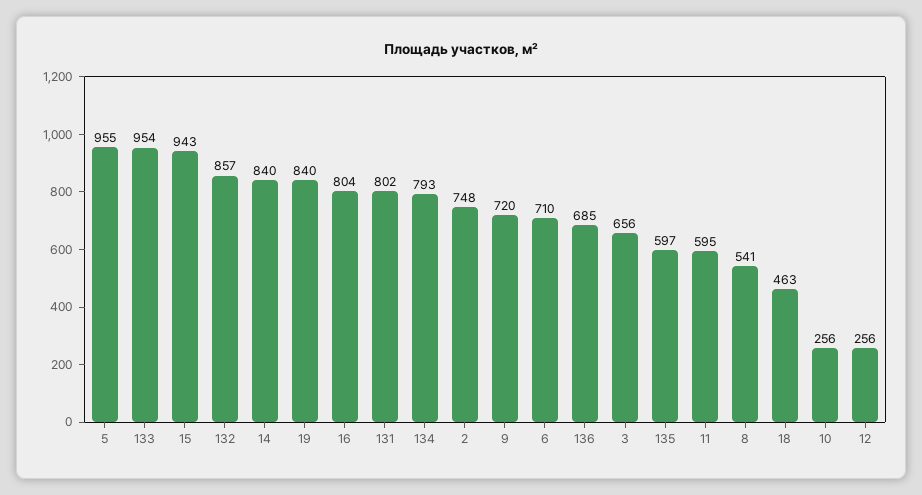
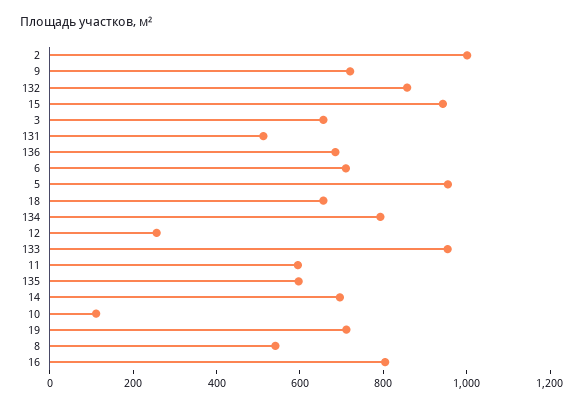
  {
    "5": 955,
    "133": 954,
    "15": 943,
    "132": 857,
-   "14": 840,
+   "14": 700,
-   "19": 840,
+   "19": 700,
    "16": 804,
-   "131": 802,
+   "131": 500,
    "134": 793,
-   "2": 748,
+   "2": 1000,
    "9": 720,
    "6": 710,
    "136": 685,
    "3": 656,
    "135": 597,
    "11": 595,
    "8": 541,
-   "18": 463,
+   "18": 650,
-   "10": 256,
+   "10": 100,
    "12": 256
  }

